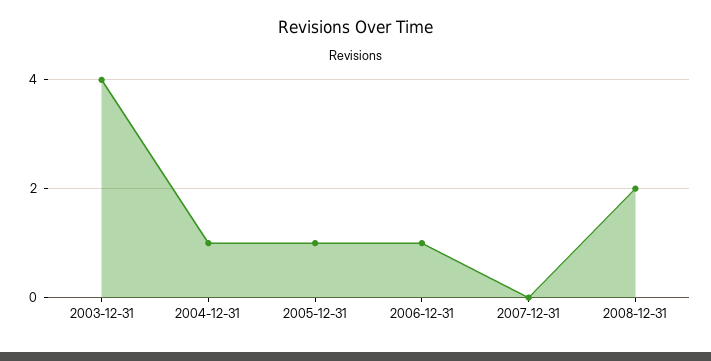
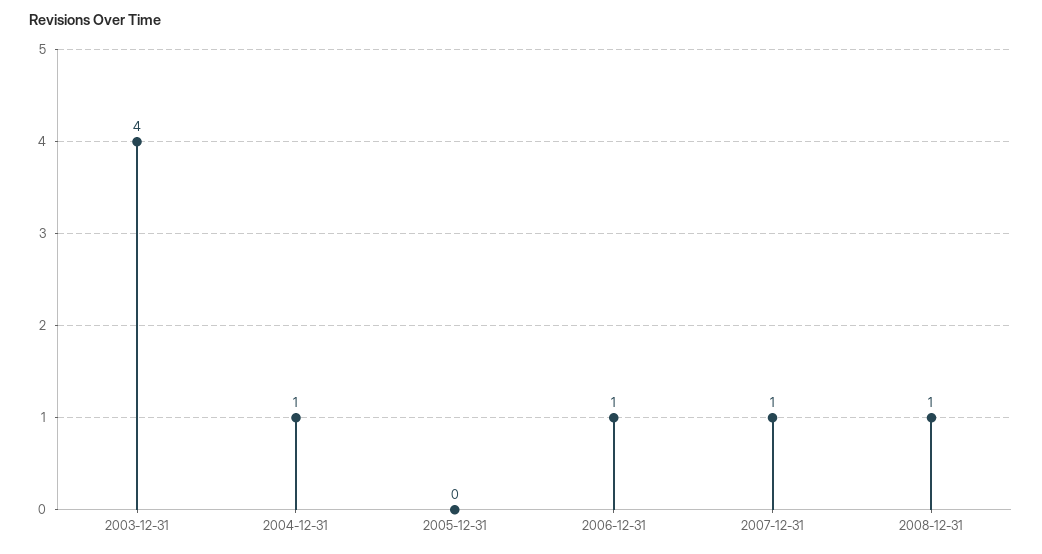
  {
    "2003-12-31": 4,
    "2004-12-31": 1,
-   "2005-12-31": 1,
+   "2005-12-31": 0,
    "2006-12-31": 1,
-   "2007-12-31": 0,
+   "2007-12-31": 1,
-   "2008-12-31": 2
+   "2008-12-31": 1
  }

